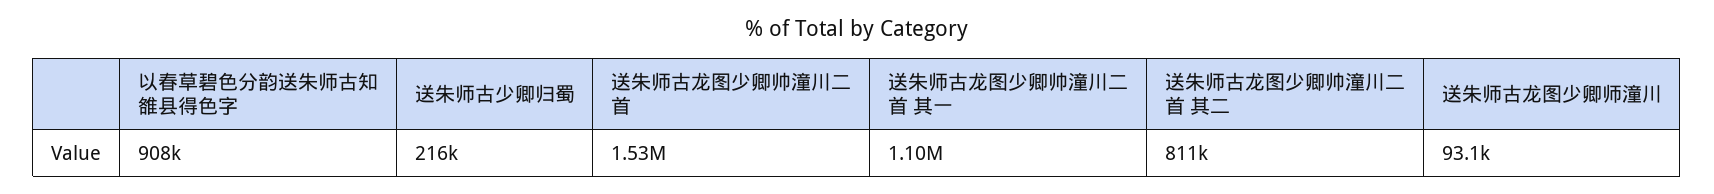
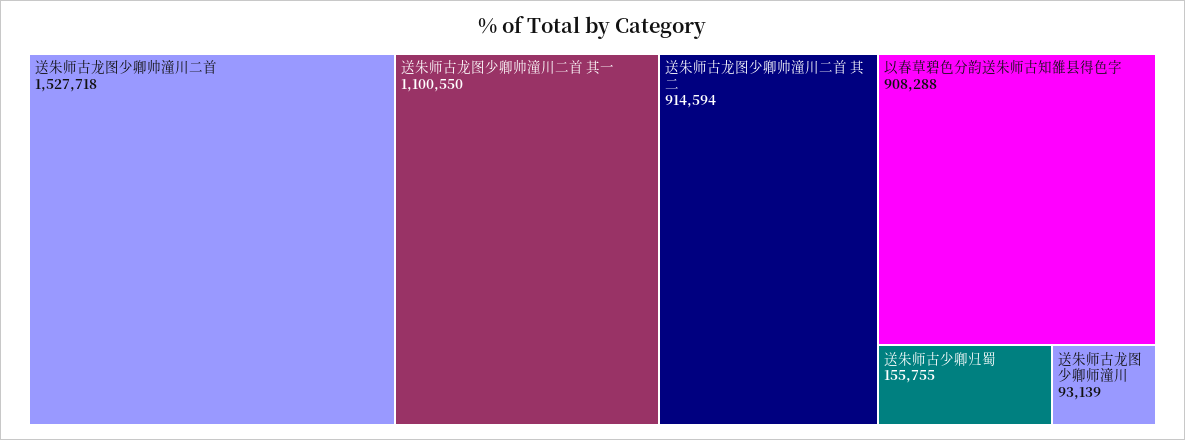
  {
    "以春草碧色分韵送朱师古知雒县得色字": 908288,
-   "送朱师古少卿归蜀": 216000,
+   "送朱师古少卿归蜀": 155755,
    "送朱师古龙图少卿帅潼川二首": 1527718,
    "送朱师古龙图少卿帅潼川二首 其一": 1100550,
-   "送朱师古龙图少卿帅潼川二首 其二": 811000,
+   "送朱师古龙图少卿帅潼川二首 其二": 914594,
    "送朱师古龙图少卿师潼川": 93139
  }

